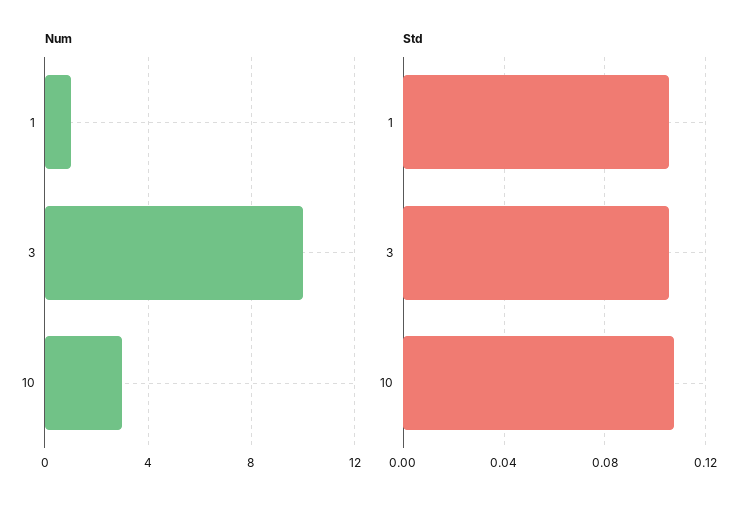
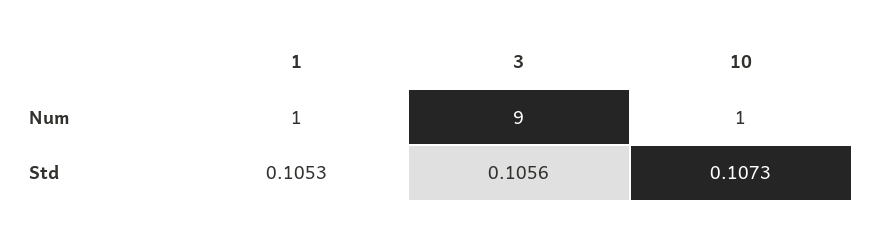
  {
    "Num": {
      "1": 1,
-     "3": 10,
+     "3": 9,
-     "10": 3
+     "10": 1
    },
    "Std": {
      "1": 0.1053,
      "3": 0.1056,
      "10": 0.1073
    }
  }

